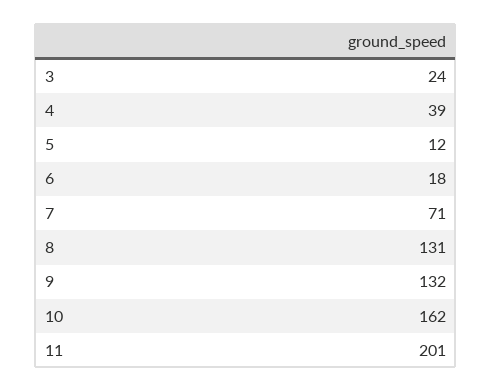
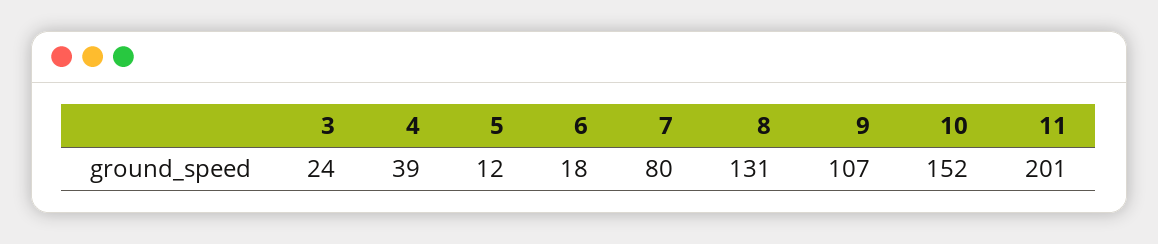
  {
    "3": 24,
    "4": 39,
    "5": 12,
    "6": 18,
-   "7": 71,
+   "7": 80,
    "8": 131,
-   "9": 132,
+   "9": 107,
-   "10": 162,
+   "10": 152,
    "11": 201
  }

